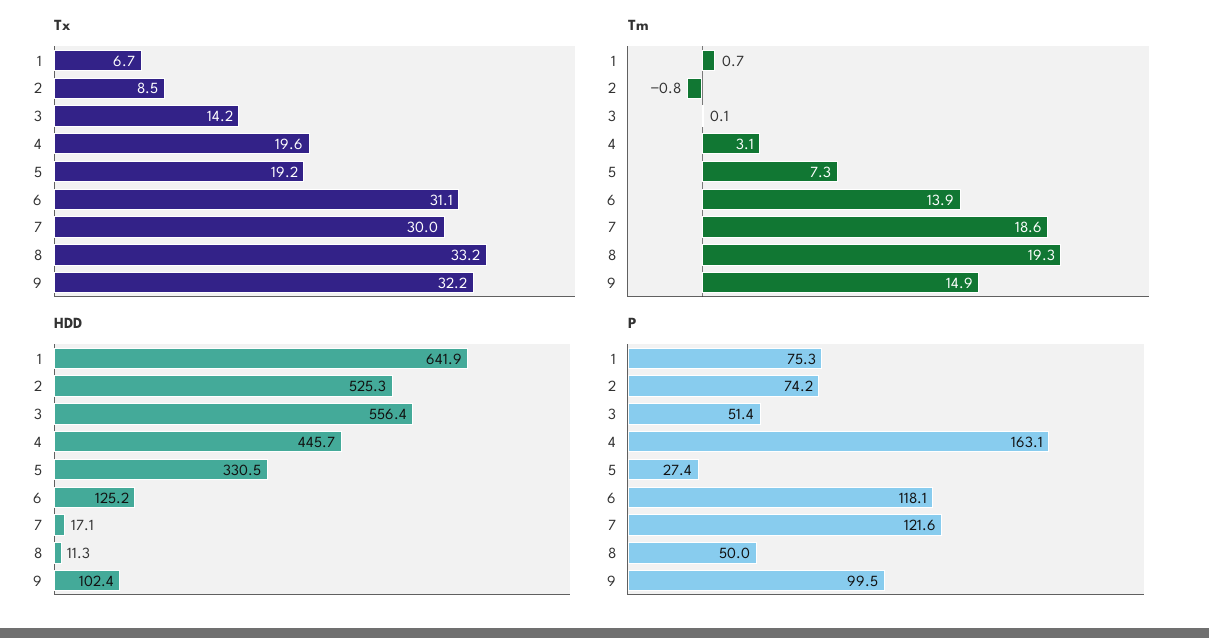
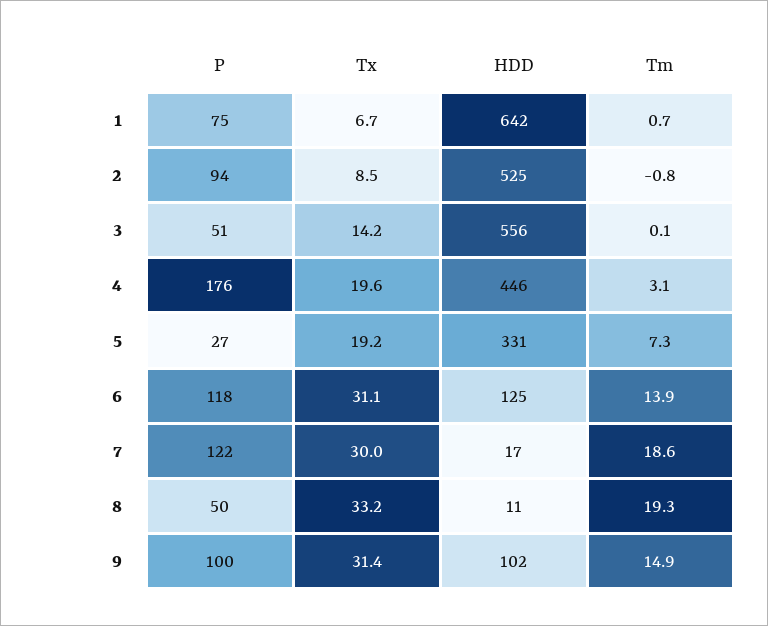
  {
    "Tx": {
      "1": 6.7,
      "2": 8.5,
      "3": 14.2,
      "4": 19.6,
      "5": 19.2,
      "6": 31.1,
      "7": 30,
      "8": 33.2,
-     "9": 32.2
+     "9": 31.4
    },
    "Tm": {
      "1": 0.7,
      "2": -0.8,
      "3": 0.1,
      "4": 3.1,
      "5": 7.3,
      "6": 13.9,
      "7": 18.6,
      "8": 19.3,
      "9": 14.9
    },
    "HDD": {
      "1": 641.9,
      "2": 525.3,
      "3": 556.4,
      "4": 445.7,
      "5": 330.5,
      "6": 125.2,
      "7": 17.1,
      "8": 11.3,
      "9": 102.4
    },
    "P": {
      "1": 75.3,
-     "2": 74.2,
+     "2": 94,
      "3": 51.4,
-     "4": 163.1,
+     "4": 176,
      "5": 27.4,
      "6": 118.1,
      "7": 121.6,
      "8": 50,
      "9": 99.5
    }
  }

